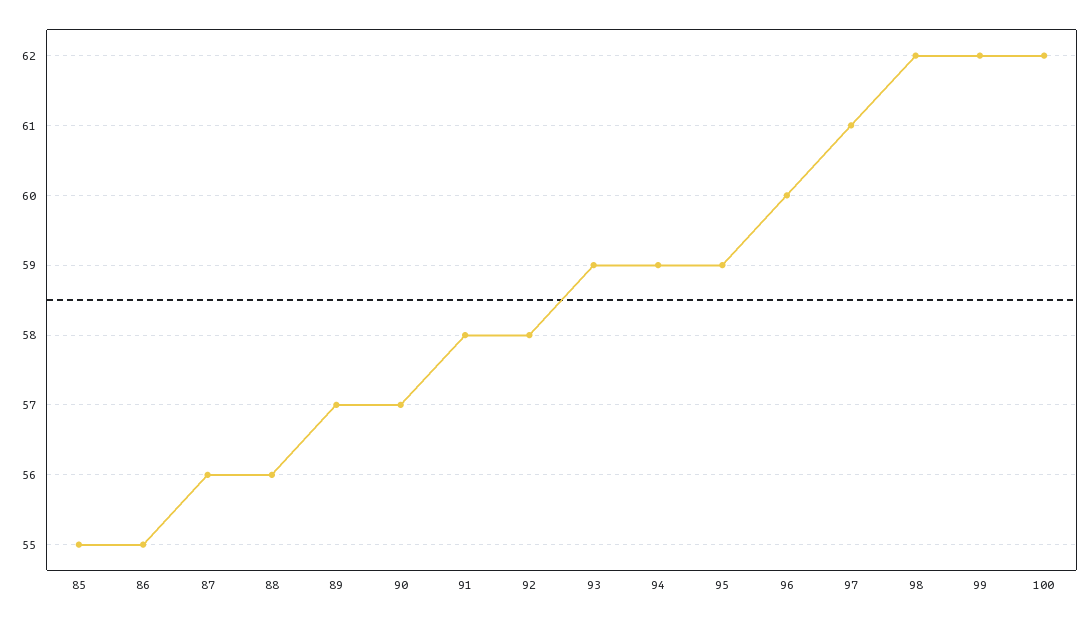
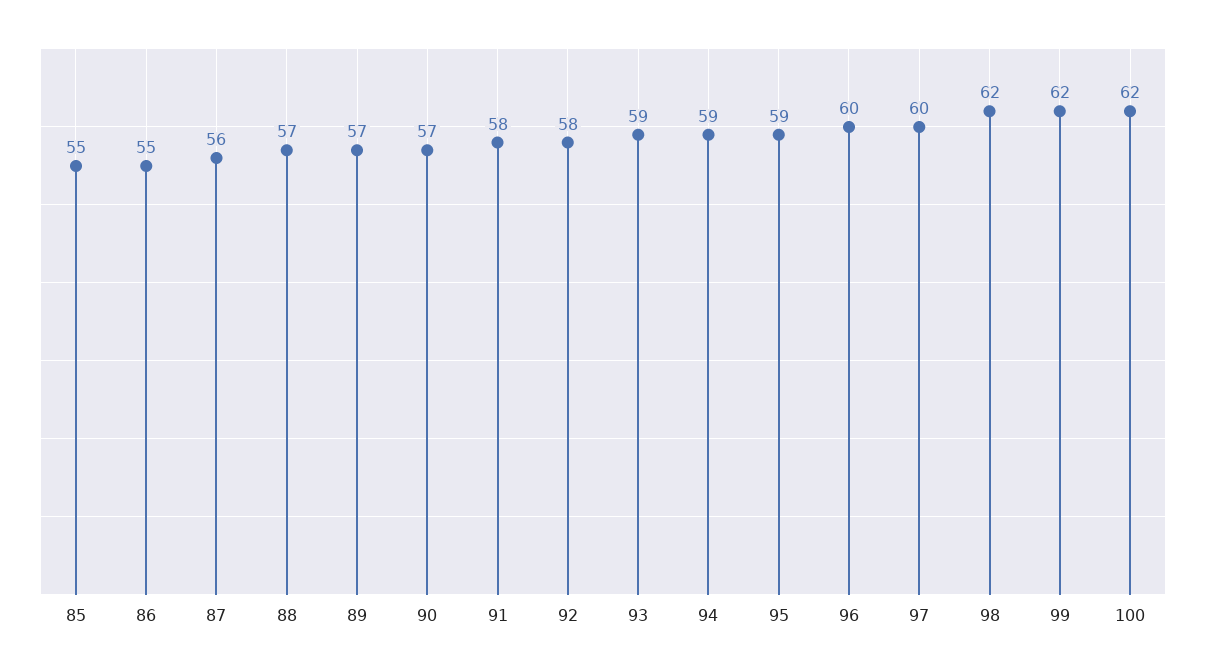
  {
    "85": 55,
    "86": 55,
    "87": 56,
-   "88": 56,
+   "88": 57,
    "89": 57,
    "90": 57,
    "91": 58,
    "92": 58,
    "93": 59,
    "94": 59,
    "95": 59,
    "96": 60,
-   "97": 61,
+   "97": 60,
    "98": 62,
    "99": 62,
    "100": 62
  }

